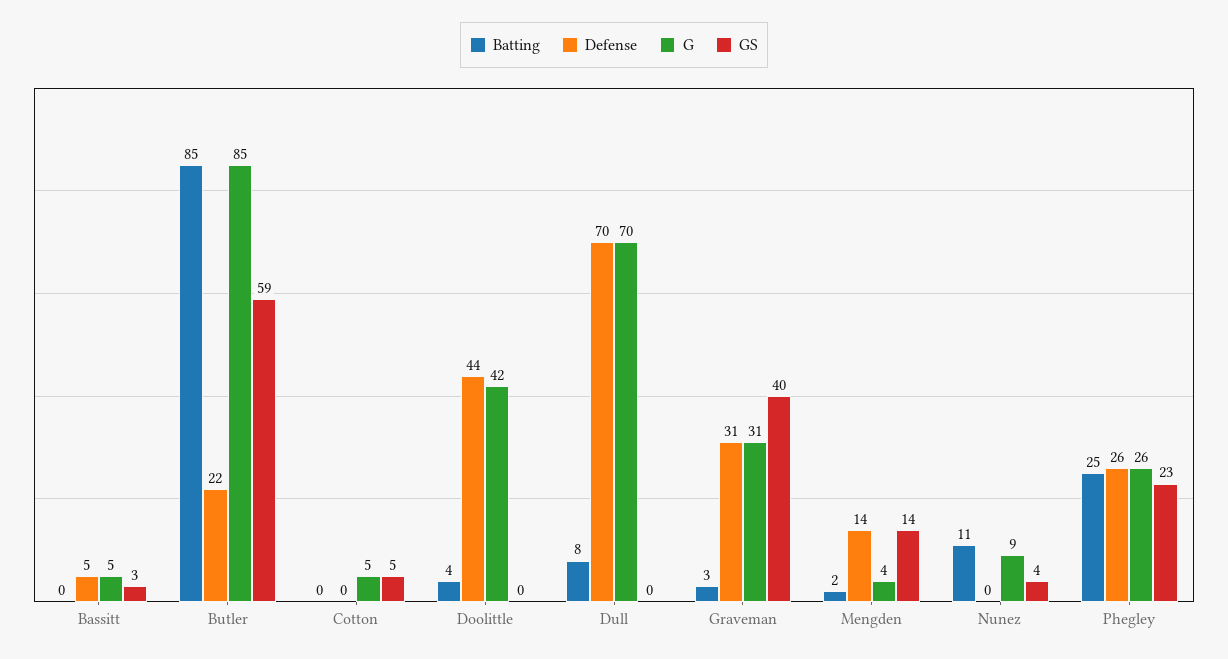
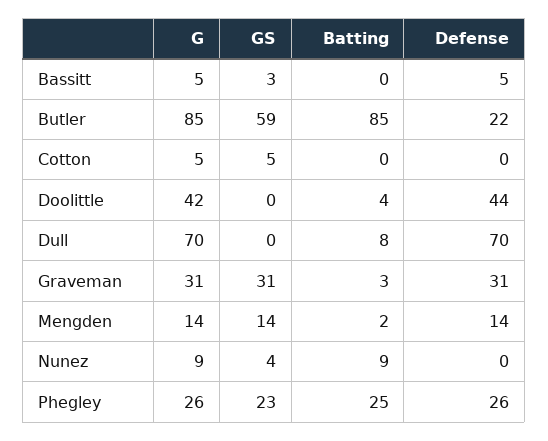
  {
    "Batting": {
      "Bassitt": 0,
      "Butler": 85,
      "Cotton": 0,
      "Doolittle": 4,
      "Dull": 8,
      "Graveman": 3,
      "Mengden": 2,
-     "Nunez": 11,
+     "Nunez": 9,
      "Phegley": 25
    },
    "Defense": {
      "Bassitt": 5,
      "Butler": 22,
      "Cotton": 0,
      "Doolittle": 44,
      "Dull": 70,
      "Graveman": 31,
      "Mengden": 14,
      "Nunez": 0,
      "Phegley": 26
    },
    "G": {
      "Bassitt": 5,
      "Butler": 85,
      "Cotton": 5,
      "Doolittle": 42,
      "Dull": 70,
      "Graveman": 31,
-     "Mengden": 4,
+     "Mengden": 14,
      "Nunez": 9,
      "Phegley": 26
    },
    "GS": {
      "Bassitt": 3,
      "Butler": 59,
      "Cotton": 5,
      "Doolittle": 0,
      "Dull": 0,
-     "Graveman": 40,
+     "Graveman": 31,
      "Mengden": 14,
      "Nunez": 4,
      "Phegley": 23
    }
  }

